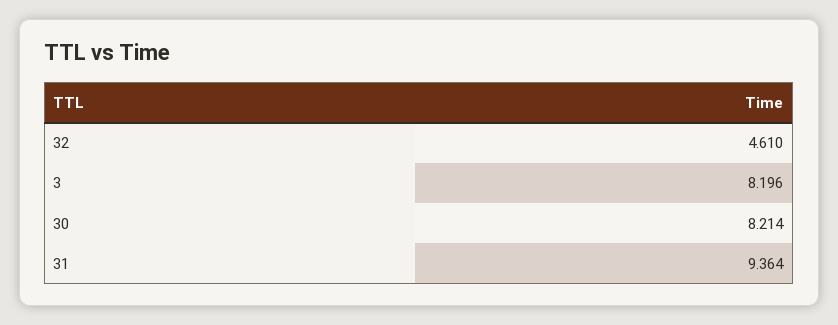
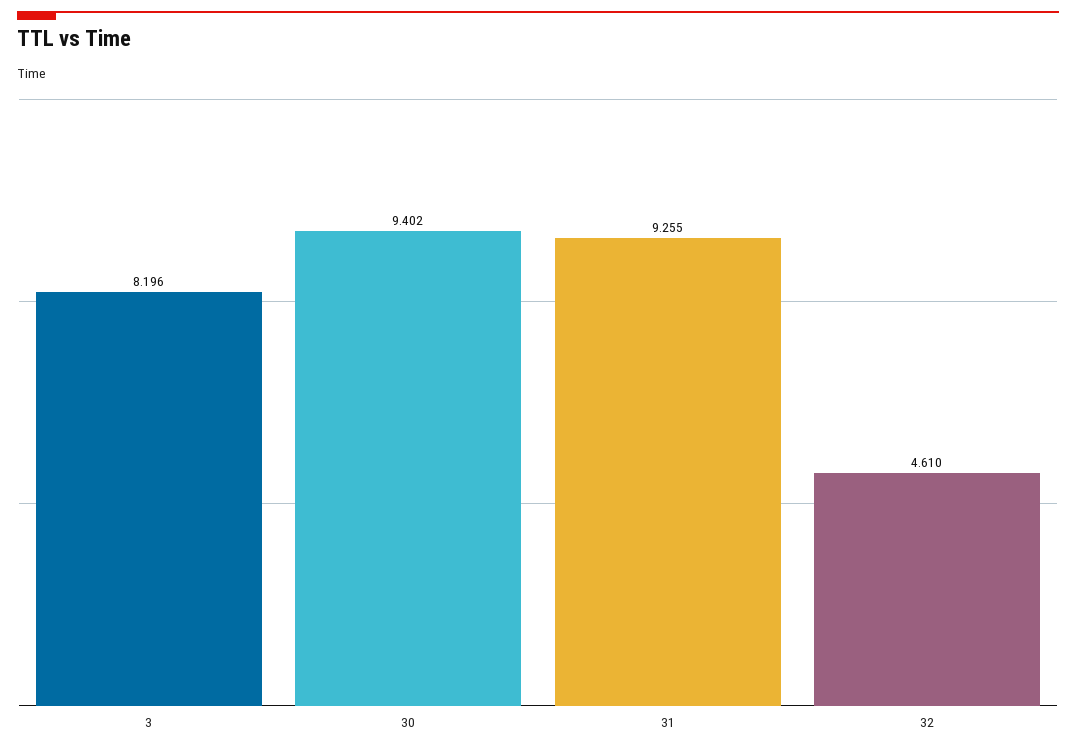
  {
    "32": 4.61,
    "3": 8.196,
-   "30": 8.214,
+   "30": 9.402,
-   "31": 9.364
+   "31": 9.255
  }

